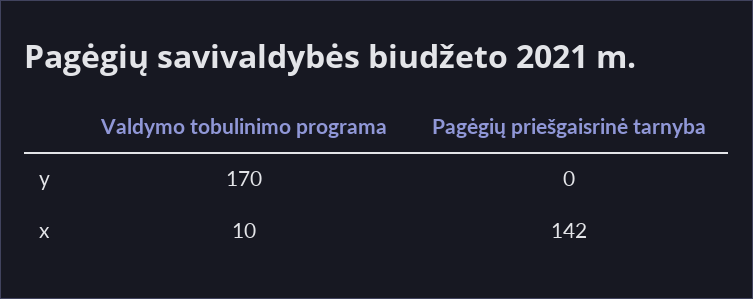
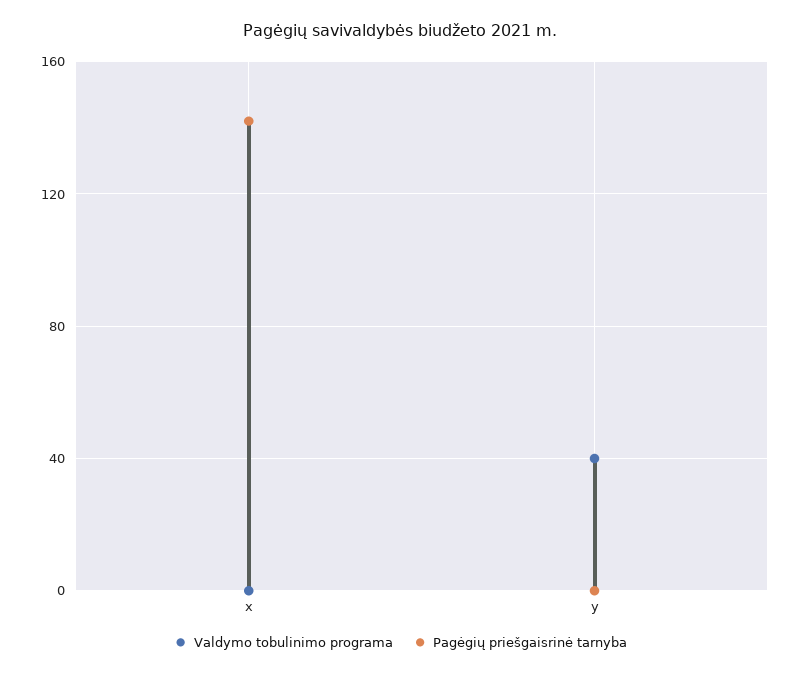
  {
    "Valdymo tobulinimo programa": {
-     "y": 170,
+     "y": 40,
-     "x": 10
+     "x": 0
    },
    "Pagėgių priešgaisrinė tarnyba": {
      "y": 0,
      "x": 142
    }
  }

